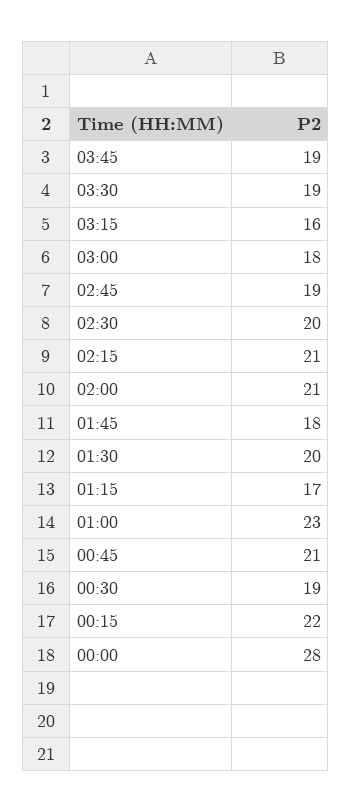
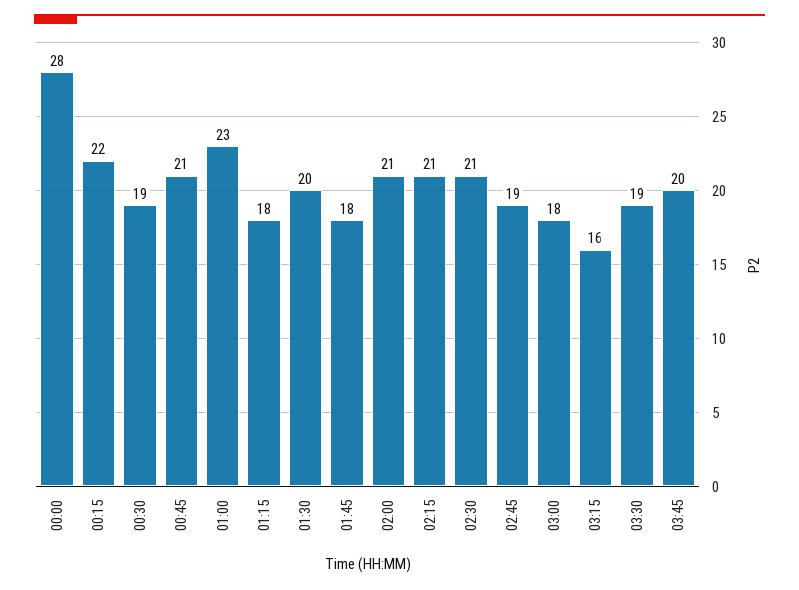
  {
-   "03:45": 19,
+   "03:45": 20,
    "03:30": 19,
    "03:15": 16,
    "03:00": 18,
    "02:45": 19,
-   "02:30": 20,
+   "02:30": 21,
    "02:15": 21,
    "02:00": 21,
    "01:45": 18,
    "01:30": 20,
-   "01:15": 17,
+   "01:15": 18,
    "01:00": 23,
    "00:45": 21,
    "00:30": 19,
    "00:15": 22,
    "00:00": 28
  }

